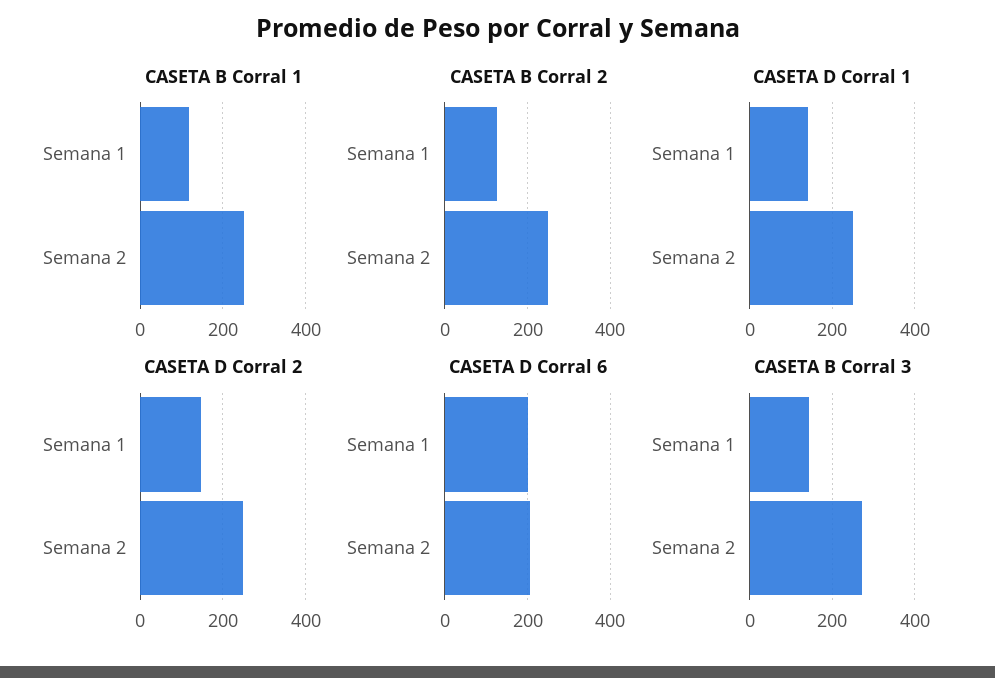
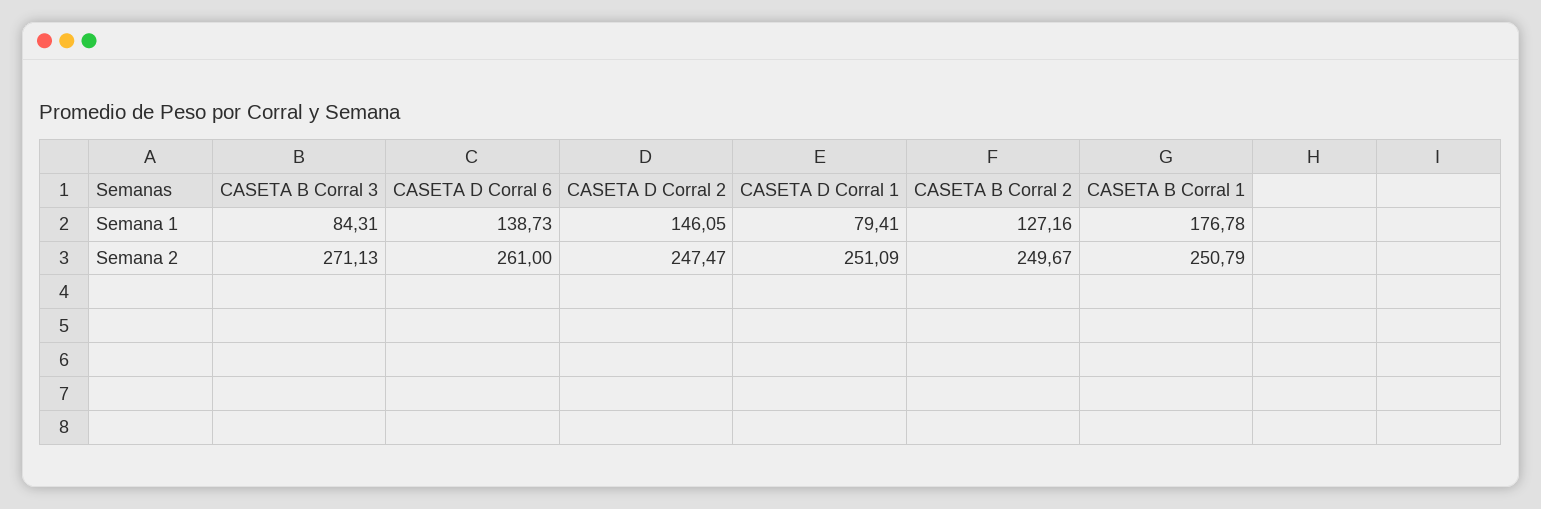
  {
    "CASETA B Corral 1": {
-     "Semana 1": 120,
+     "Semana 1": 176.78,
      "Semana 2": 250.79
    },
    "CASETA B Corral 2": {
      "Semana 1": 127.16,
      "Semana 2": 249.67
    },
    "CASETA D Corral 1": {
-     "Semana 1": 140,
+     "Semana 1": 79.41,
      "Semana 2": 251.09
    },
    "CASETA D Corral 2": {
      "Semana 1": 146.05,
      "Semana 2": 247.47
    },
    "CASETA D Corral 6": {
-     "Semana 1": 200,
+     "Semana 1": 138.73,
-     "Semana 2": 200
+     "Semana 2": 261
    },
    "CASETA B Corral 3": {
-     "Semana 1": 140,
+     "Semana 1": 84.31,
      "Semana 2": 271.13
    }
  }

